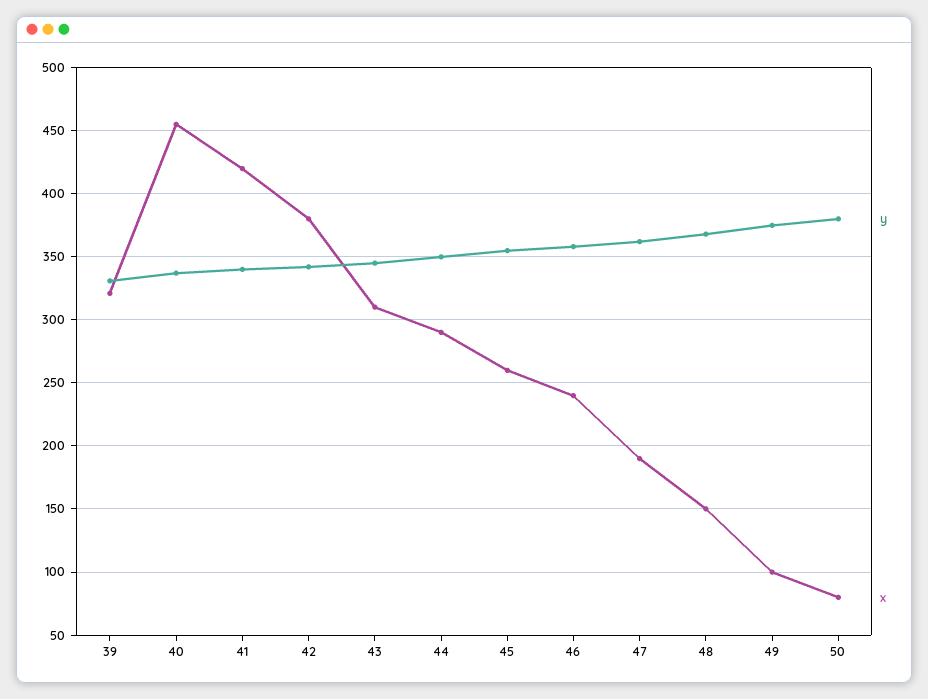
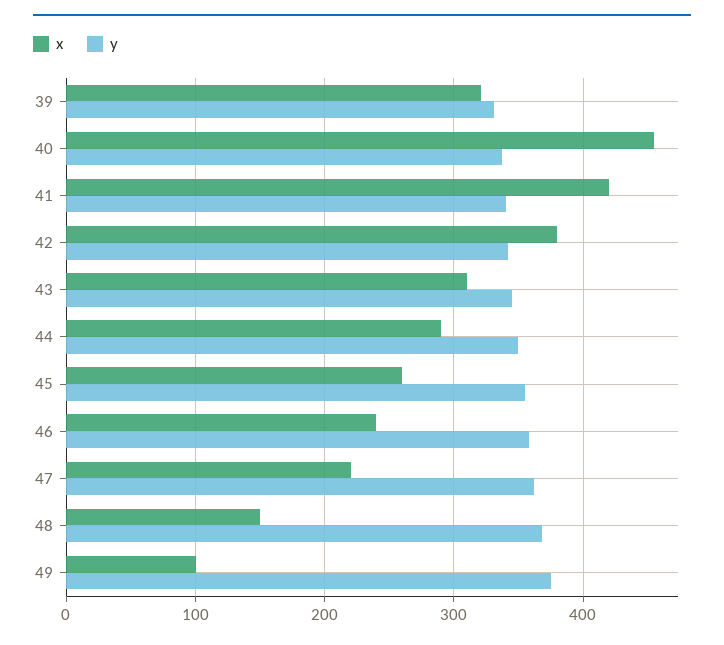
  {
    "y": {
      "39": 330,
      "40": 335,
      "41": 340,
      "42": 340,
      "43": 345,
      "44": 350,
      "45": 355,
      "46": 360,
      "47": 360,
      "48": 370,
-     "49": 375,
+     "49": 375
-     "50": 380
    },
    "x": {
      "39": 320,
      "40": 455,
      "41": 420,
      "42": 380,
      "43": 310,
      "44": 290,
      "45": 260,
      "46": 240,
-     "47": 190,
+     "47": 220,
      "48": 150,
-     "49": 100,
+     "49": 100
-     "50": 80
    }
  }

